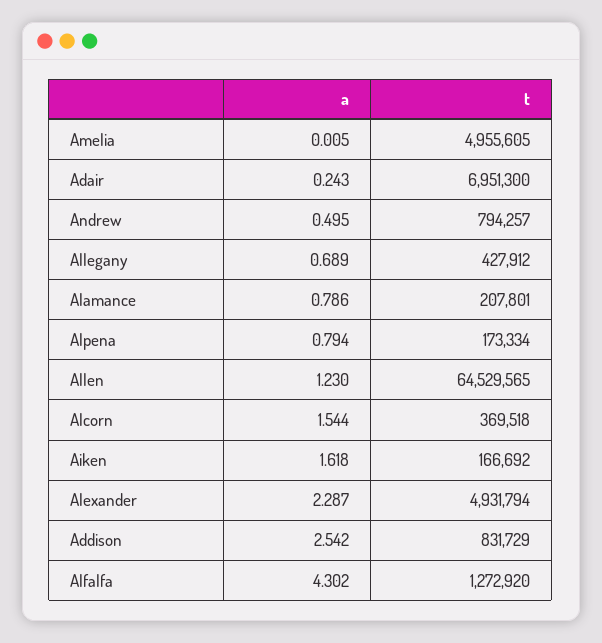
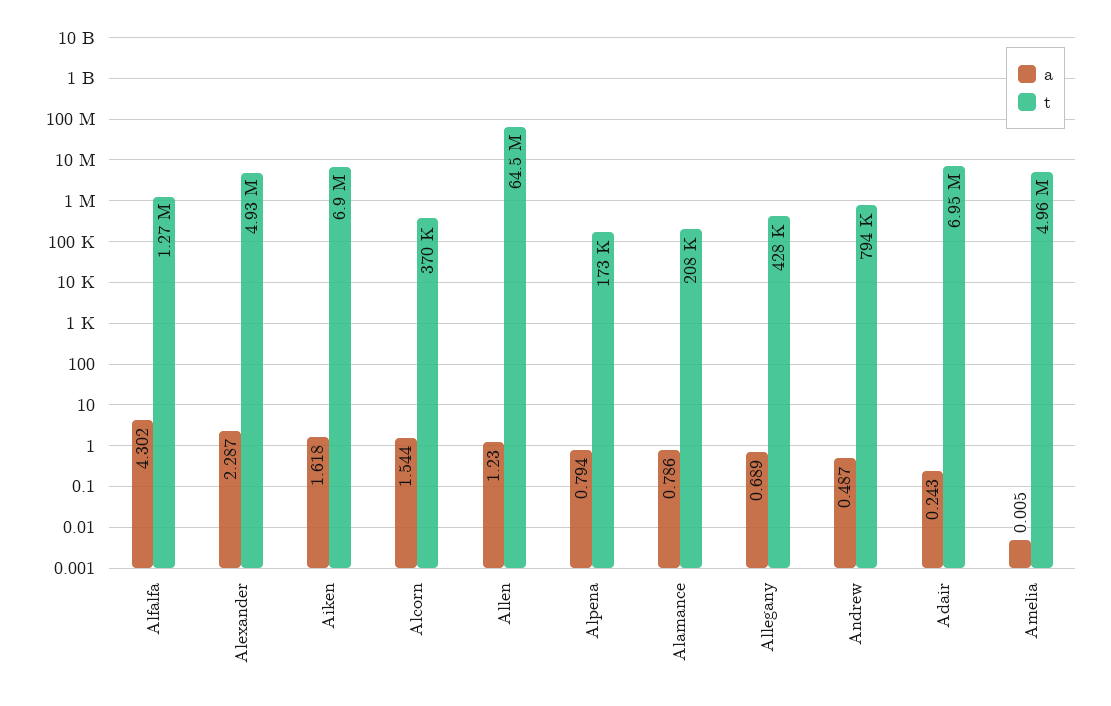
  {
    "a": {
      "Amelia": 0.005,
      "Adair": 0.243,
-     "Andrew": 0.495,
+     "Andrew": 0.487,
      "Allegany": 0.689,
      "Alamance": 0.786,
      "Alpena": 0.794,
      "Allen": 1.23,
      "Alcorn": 1.544,
      "Aiken": 1.618,
      "Alexander": 2.287,
-     "Addison": 2.542,
      "Alfalfa": 4.302
    },
    "t": {
      "Amelia": 4955605,
      "Adair": 6951300,
      "Andrew": 794257,
      "Allegany": 427912,
      "Alamance": 207801,
      "Alpena": 173334,
      "Allen": 64529565,
      "Alcorn": 369518,
-     "Aiken": 166692,
+     "Aiken": 6900000,
      "Alexander": 4931794,
-     "Addison": 831729,
      "Alfalfa": 1272920
    }
  }

